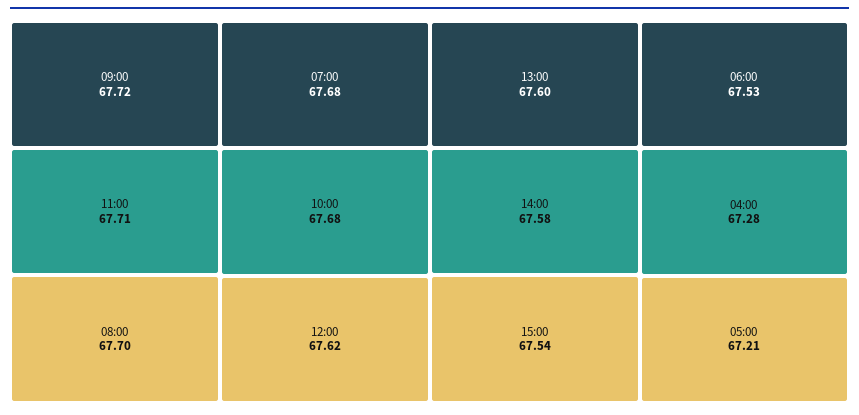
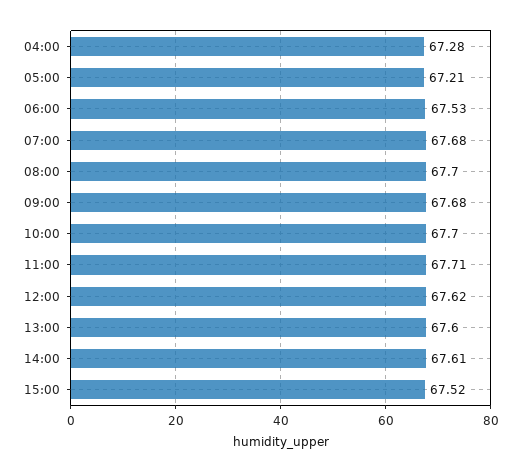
  {
-   "09:00": 67.72,
+   "09:00": 67.68,
    "11:00": 67.71,
    "08:00": 67.7,
    "07:00": 67.68,
-   "10:00": 67.68,
+   "10:00": 67.7,
    "12:00": 67.62,
    "13:00": 67.6,
-   "14:00": 67.58,
+   "14:00": 67.61,
-   "15:00": 67.54,
+   "15:00": 67.52,
    "06:00": 67.53,
    "04:00": 67.28,
    "05:00": 67.21
  }

